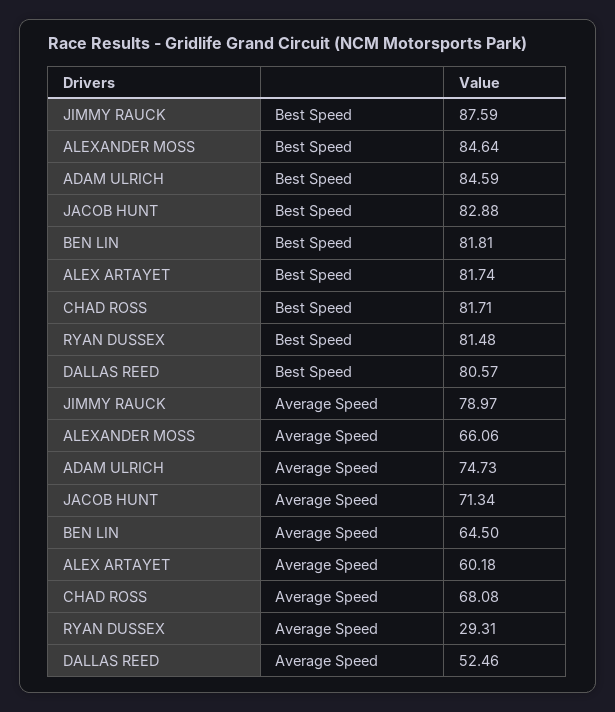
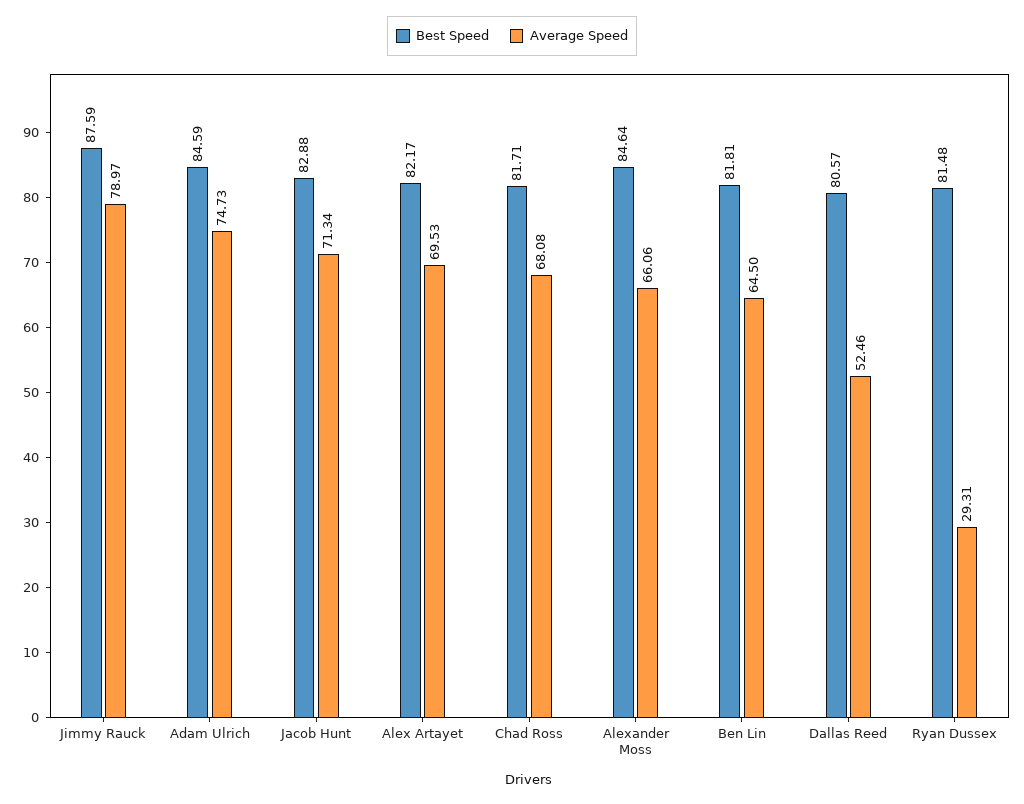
  {
    "Best Speed": {
      "JIMMY RAUCK": 87.59,
      "ALEXANDER MOSS": 84.64,
      "ADAM ULRICH": 84.59,
      "JACOB HUNT": 82.88,
      "BEN LIN": 81.81,
-     "ALEX ARTAYET": 81.74,
+     "ALEX ARTAYET": 82.17,
      "CHAD ROSS": 81.71,
      "RYAN DUSSEX": 81.48,
      "DALLAS REED": 80.57
    },
    "Average Speed": {
      "JIMMY RAUCK": 78.97,
      "ALEXANDER MOSS": 66.06,
      "ADAM ULRICH": 74.73,
      "JACOB HUNT": 71.34,
      "BEN LIN": 64.5,
-     "ALEX ARTAYET": 60.18,
+     "ALEX ARTAYET": 69.53,
      "CHAD ROSS": 68.08,
      "RYAN DUSSEX": 29.31,
      "DALLAS REED": 52.46
    }
  }

